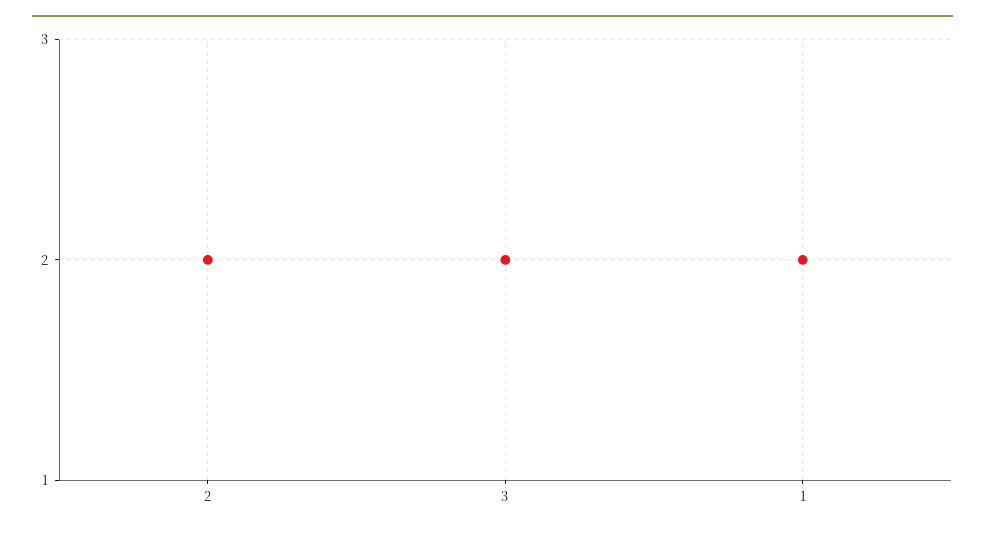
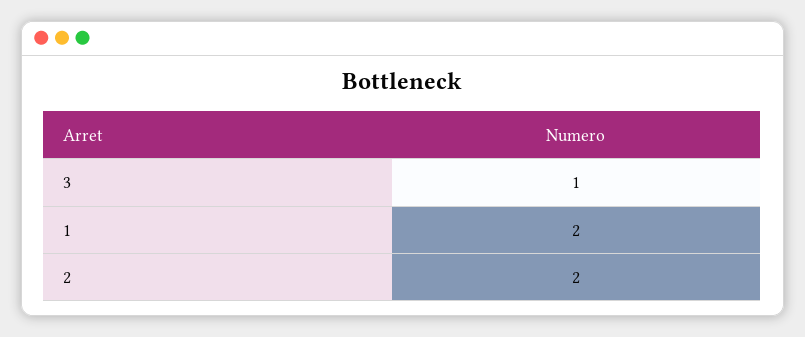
  {
    "2": 2,
-   "3": 2,
+   "3": 1,
    "1": 2
  }

